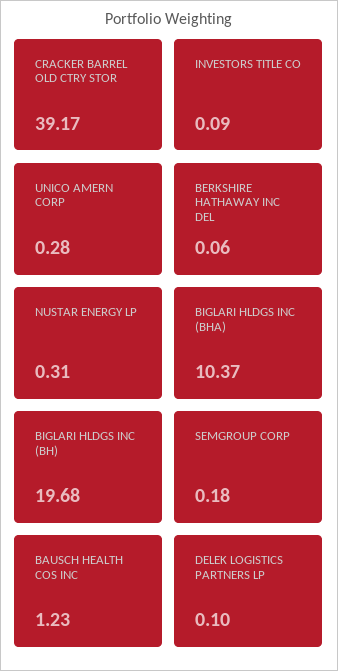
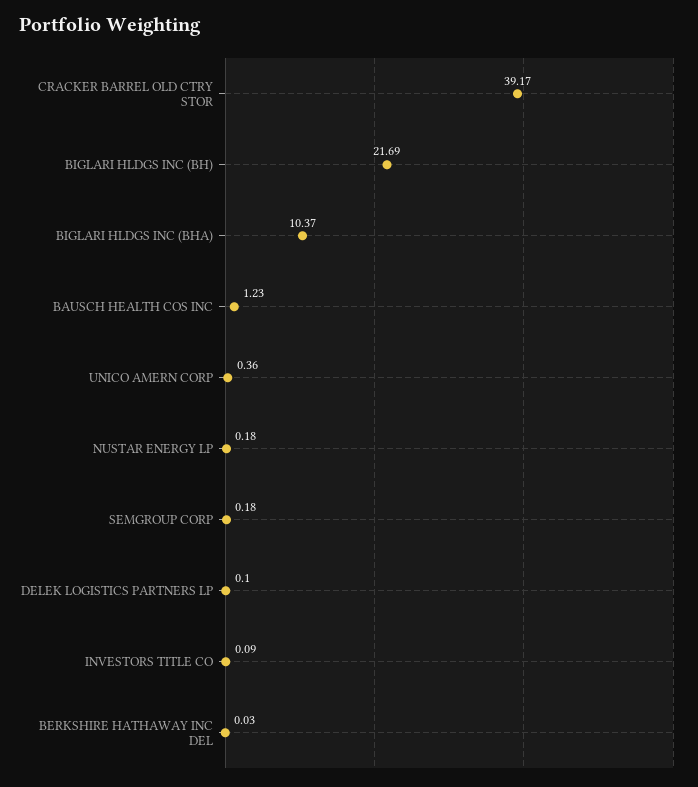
  {
    "CRACKER BARREL OLD CTRY STOR": 39.17,
    "INVESTORS TITLE CO": 0.09,
-   "UNICO AMERN CORP": 0.28,
+   "UNICO AMERN CORP": 0.36,
-   "BERKSHIRE HATHAWAY INC DEL": 0.06,
+   "BERKSHIRE HATHAWAY INC DEL": 0.03,
-   "NUSTAR ENERGY LP": 0.31,
+   "NUSTAR ENERGY LP": 0.18,
    "BIGLARI HLDGS INC (BHA)": 10.37,
-   "BIGLARI HLDGS INC (BH)": 19.68,
+   "BIGLARI HLDGS INC (BH)": 21.69,
    "SEMGROUP CORP": 0.18,
    "BAUSCH HEALTH COS INC": 1.23,
    "DELEK LOGISTICS PARTNERS LP": 0.1
  }

